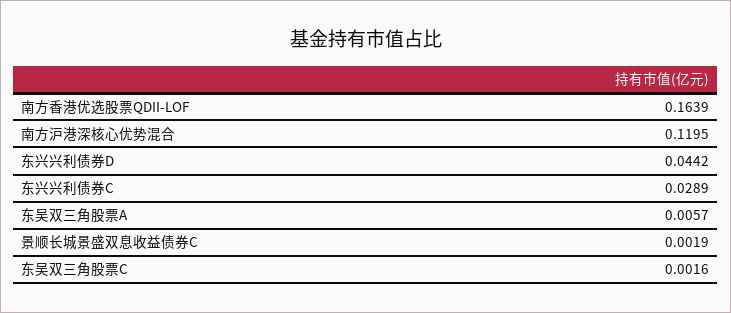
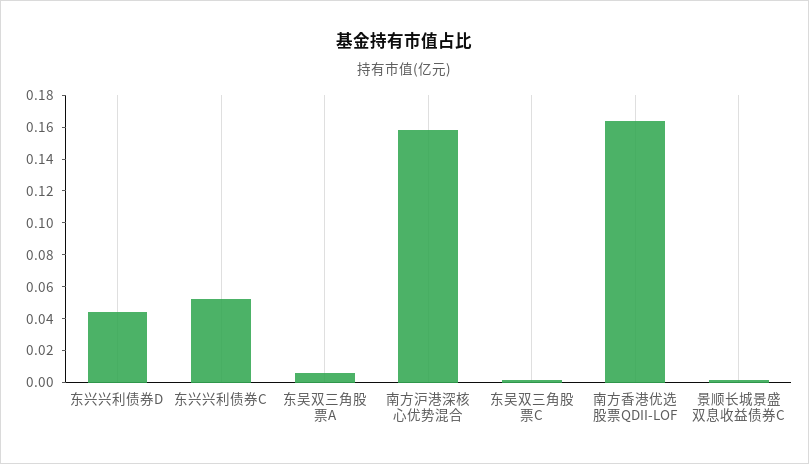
  {
    "南方香港优选股票QDII-LOF": 0.1639,
-   "南方沪港深核心优势混合": 0.1195,
+   "南方沪港深核心优势混合": 0.16,
    "东兴兴利债券D": 0.0442,
-   "东兴兴利债券C": 0.0289,
+   "东兴兴利债券C": 0.05,
    "东吴双三角股票A": 0.0057,
    "景顺长城景盛双息收益债券C": 0.0019,
    "东吴双三角股票C": 0.0016
  }

